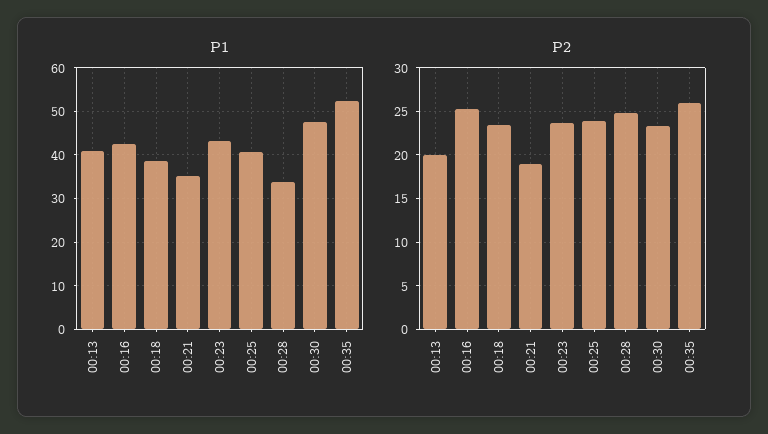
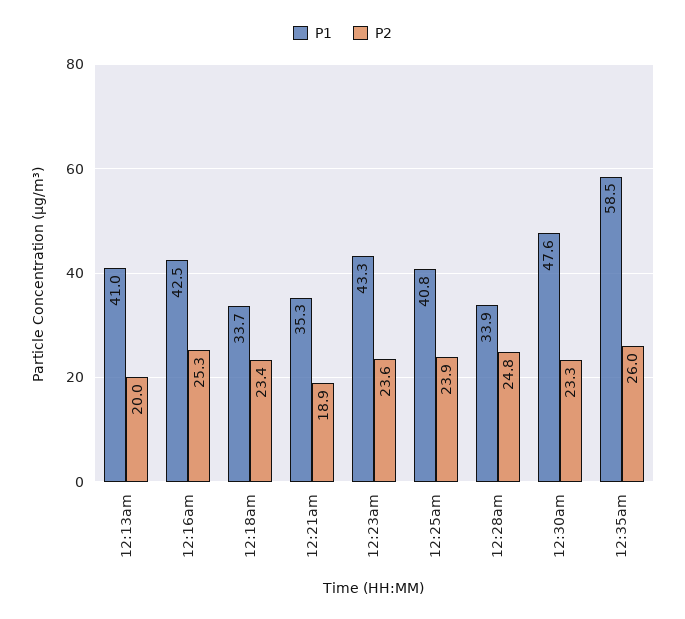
  {
    "P1": {
      "00:13": 41,
      "00:16": 42.5,
-     "00:18": 38,
+     "00:18": 33.7,
      "00:21": 35.3,
      "00:23": 43.3,
      "00:25": 40.8,
      "00:28": 33.9,
      "00:30": 47.6,
-     "00:35": 52
+     "00:35": 58.5
    },
    "P2": {
      "00:13": 20,
      "00:16": 25.3,
      "00:18": 23.4,
      "00:21": 18.9,
      "00:23": 23.6,
      "00:25": 23.9,
      "00:28": 24.8,
      "00:30": 23.3,
      "00:35": 26
    }
  }

